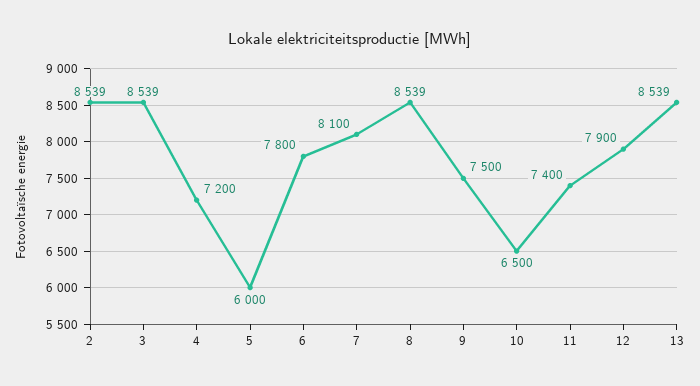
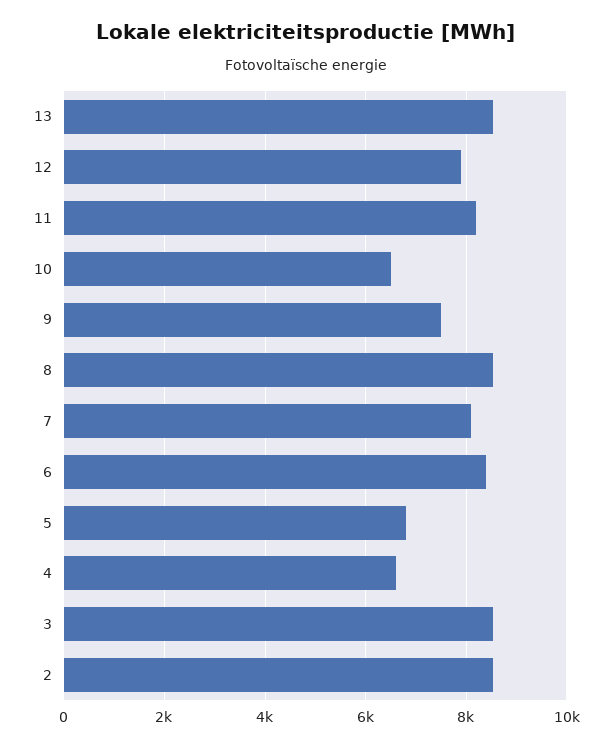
  {
    "2": 8539,
    "3": 8539,
-   "4": 7200,
+   "4": 6600,
-   "5": 6000,
+   "5": 6800,
-   "6": 7800,
+   "6": 8400,
    "7": 8100,
    "8": 8539,
    "9": 7500,
    "10": 6500,
-   "11": 7400,
+   "11": 8200,
    "12": 7900,
    "13": 8539
  }

